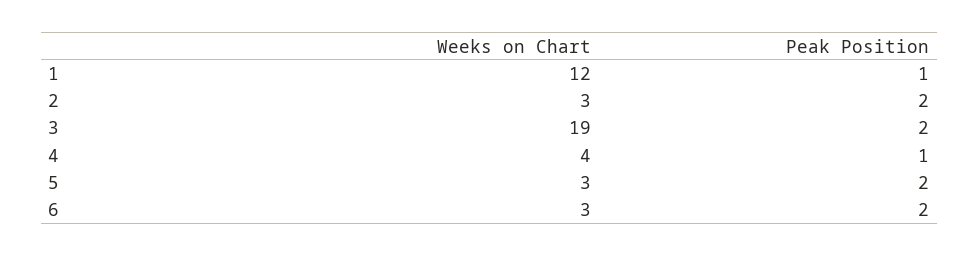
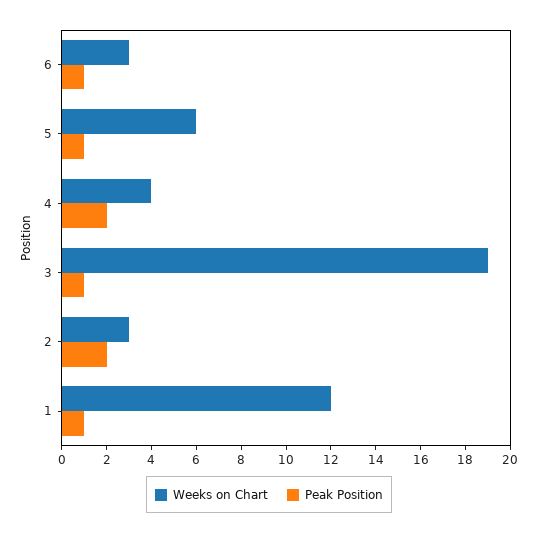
  {
    "Weeks on Chart": {
      "1": 12,
      "2": 3,
      "3": 19,
      "4": 4,
-     "5": 3,
+     "5": 6,
      "6": 3
    },
    "Peak Position": {
      "1": 1,
      "2": 2,
-     "3": 2,
+     "3": 1,
-     "4": 1,
+     "4": 2,
-     "5": 2,
+     "5": 1,
-     "6": 2
+     "6": 1
    }
  }

